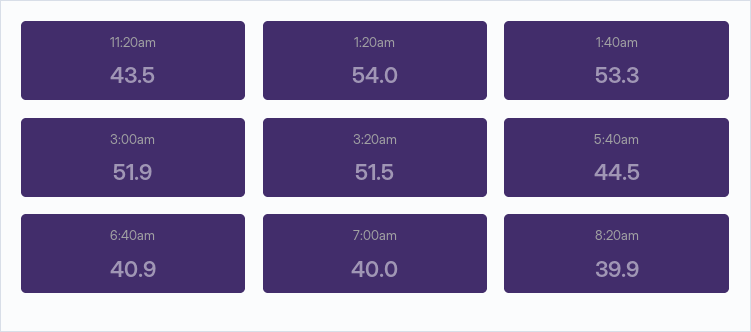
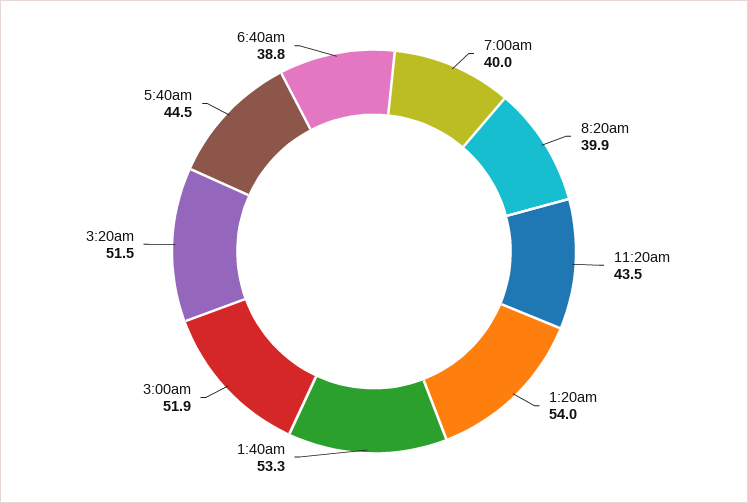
  {
    "11:20am": 43.5,
    "1:20am": 54,
    "1:40am": 53.3,
    "3:00am": 51.9,
    "3:20am": 51.5,
    "5:40am": 44.5,
-   "6:40am": 40.9,
+   "6:40am": 38.8,
    "7:00am": 40,
    "8:20am": 39.9
  }

